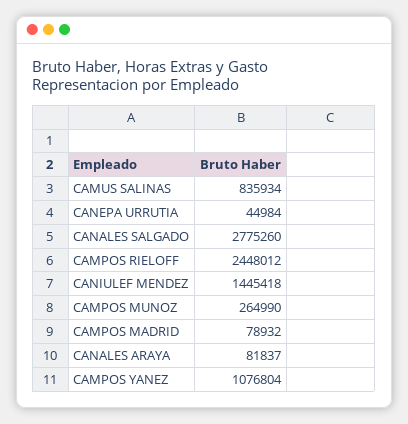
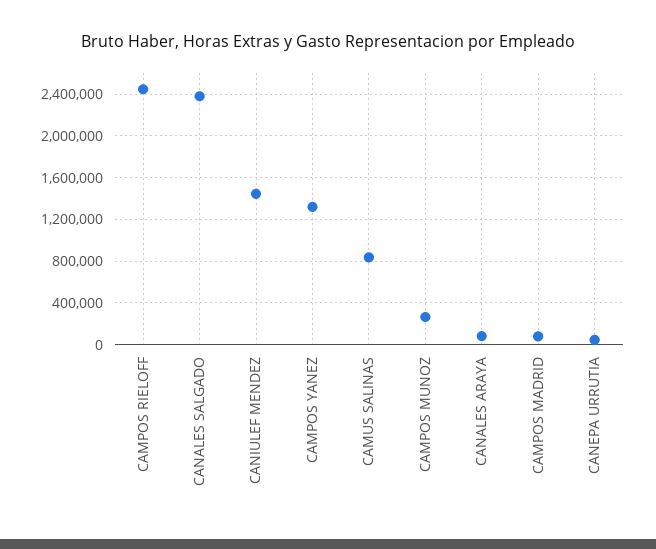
  {
    "CAMUS SALINAS": 835934,
    "CANEPA URRUTIA": 44984,
-   "CANALES SALGADO": 2775260,
+   "CANALES SALGADO": 2400000,
    "CAMPOS RIELOFF": 2448012,
    "CANIULEF MENDEZ": 1445418,
    "CAMPOS MUNOZ": 264990,
    "CAMPOS MADRID": 78932,
    "CANALES ARAYA": 81837,
-   "CAMPOS YANEZ": 1076804
+   "CAMPOS YANEZ": 1300000
  }

